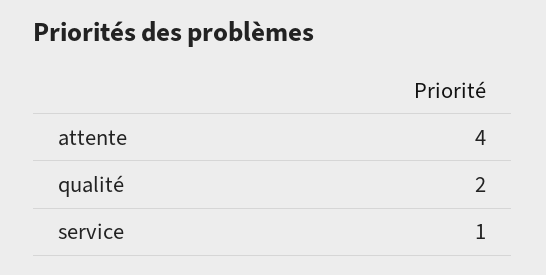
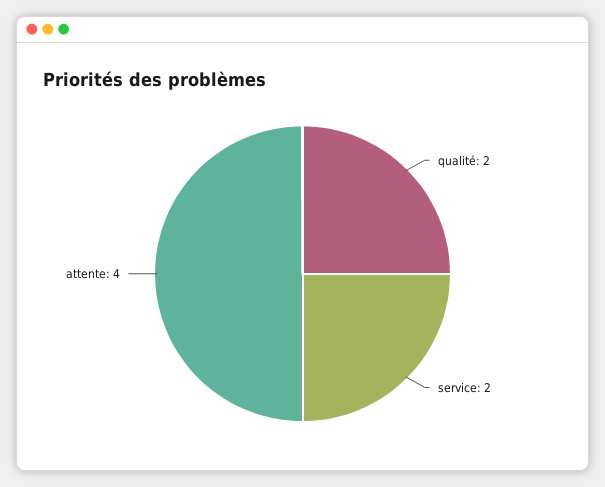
  {
    "attente": 4,
    "qualité": 2,
-   "service": 1
+   "service": 2
  }

